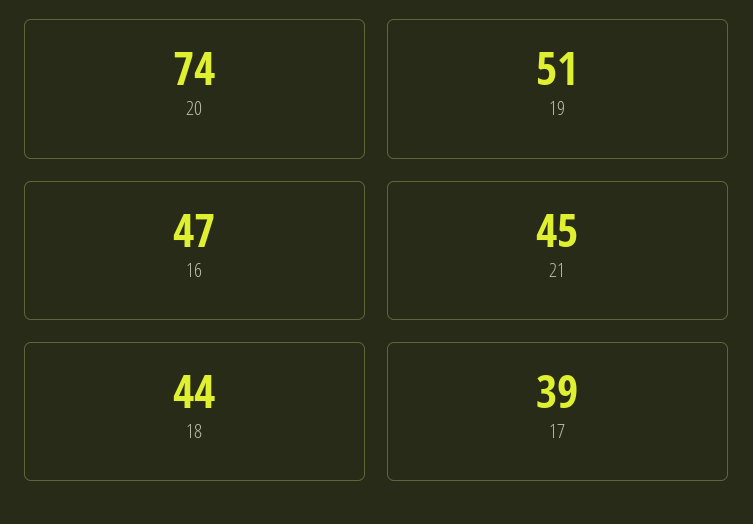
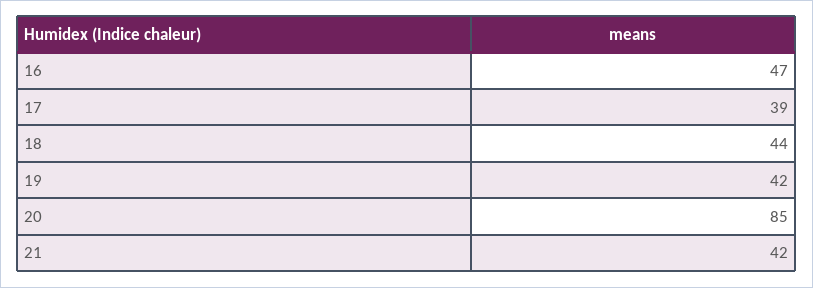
  {
-   "20": 74,
+   "20": 85,
-   "19": 51,
+   "19": 42,
    "16": 47,
-   "21": 45,
+   "21": 42,
    "18": 44,
    "17": 39
  }

